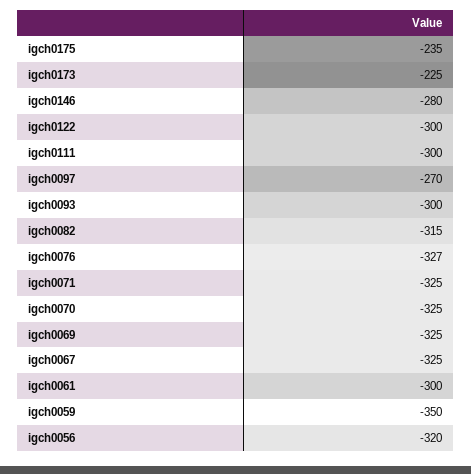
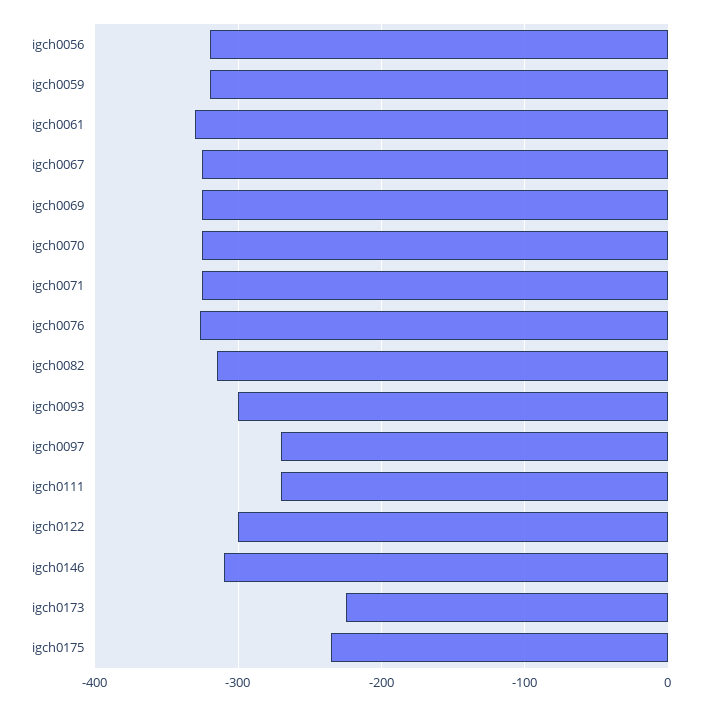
  {
    "igch0175": -235,
    "igch0173": -225,
-   "igch0146": -280,
+   "igch0146": -310,
    "igch0122": -300,
-   "igch0111": -300,
+   "igch0111": -270,
    "igch0097": -270,
    "igch0093": -300,
    "igch0082": -315,
    "igch0076": -327,
    "igch0071": -325,
    "igch0070": -325,
    "igch0069": -325,
    "igch0067": -325,
-   "igch0061": -300,
+   "igch0061": -330,
-   "igch0059": -350,
+   "igch0059": -320,
    "igch0056": -320
  }

